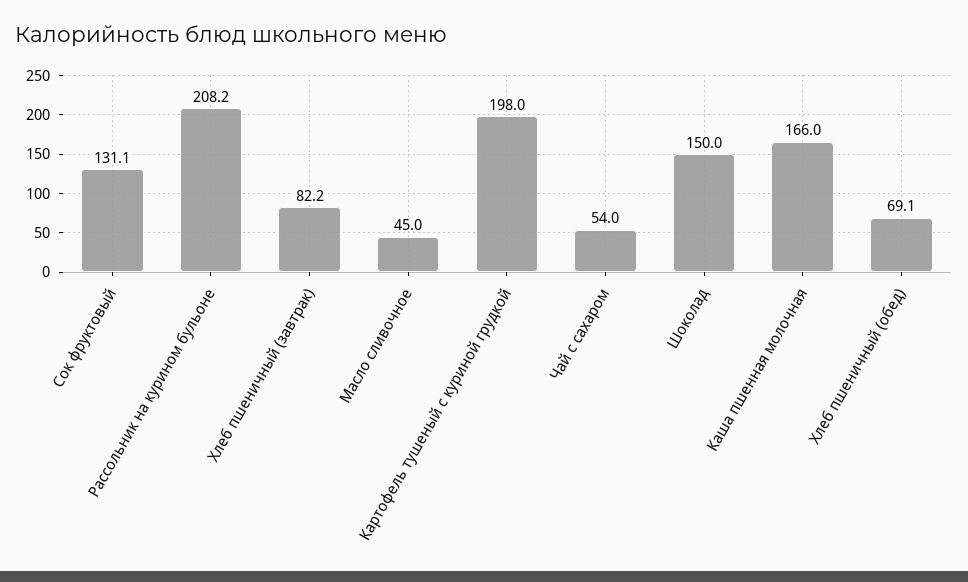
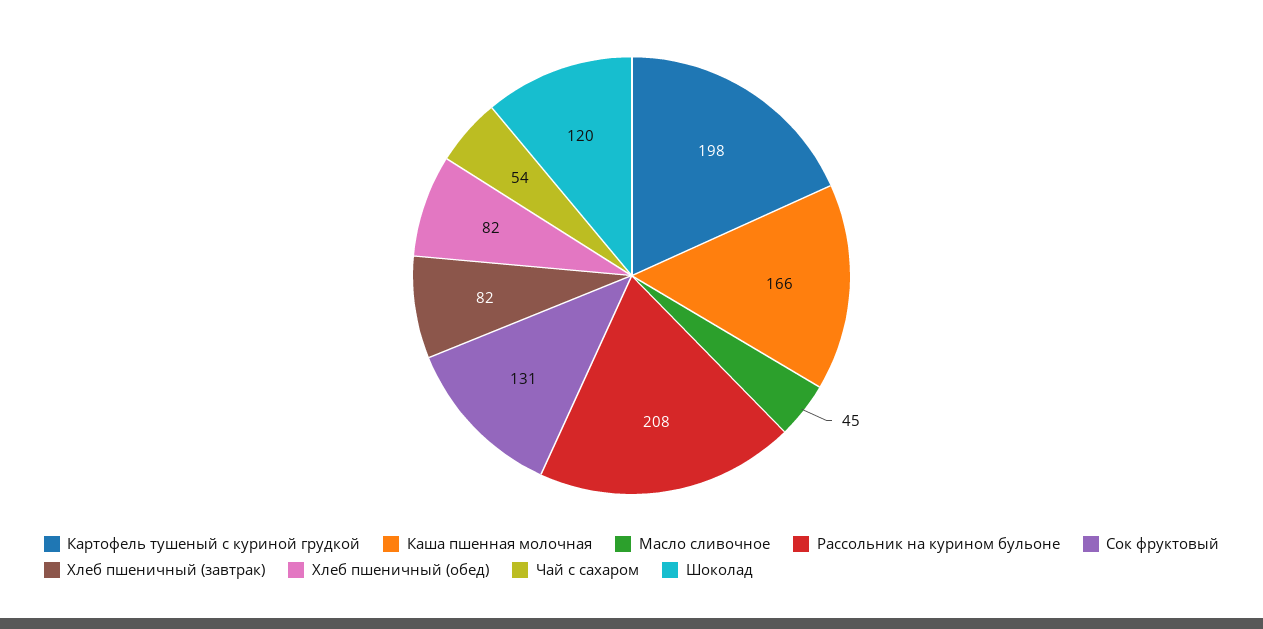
  {
    "Сок фруктовый": 131.1,
    "Рассольник на курином бульоне": 208.2,
    "Хлеб пшеничный (завтрак)": 82.2,
    "Масло сливочное": 45,
    "Картофель тушеный с куриной грудкой": 198,
    "Чай с сахаром": 54,
-   "Шоколад": 150,
+   "Шоколад": 120,
    "Каша пшенная молочная": 166,
-   "Хлеб пшеничный (обед)": 69.1
+   "Хлеб пшеничный (обед)": 82
  }

